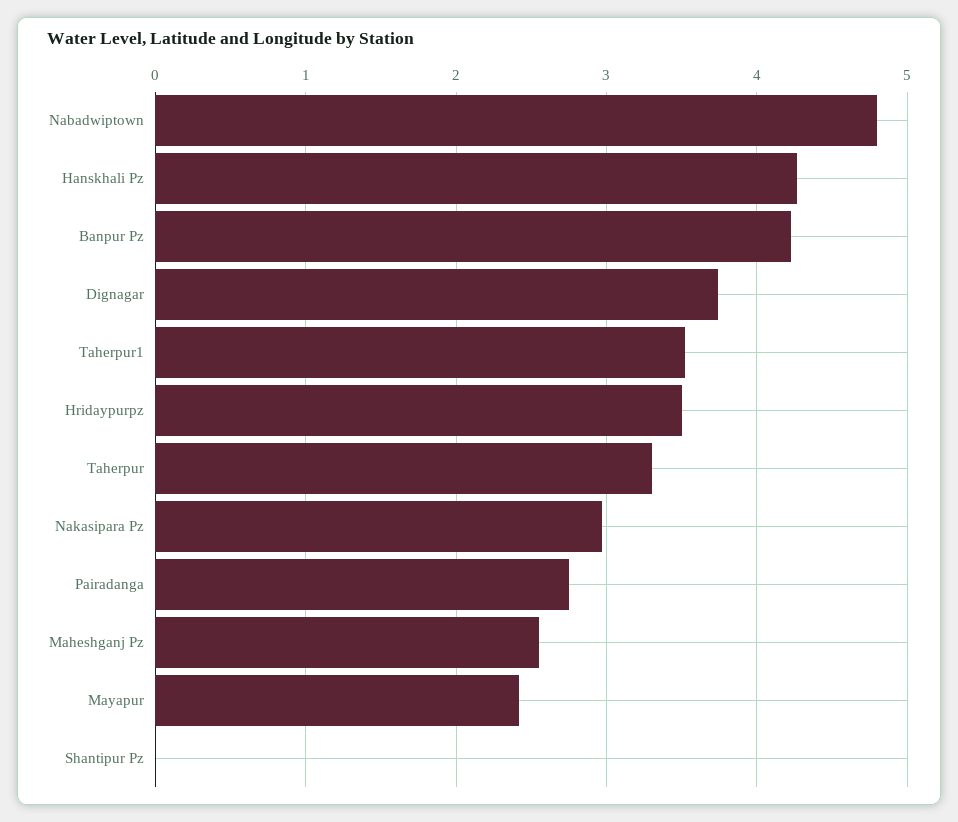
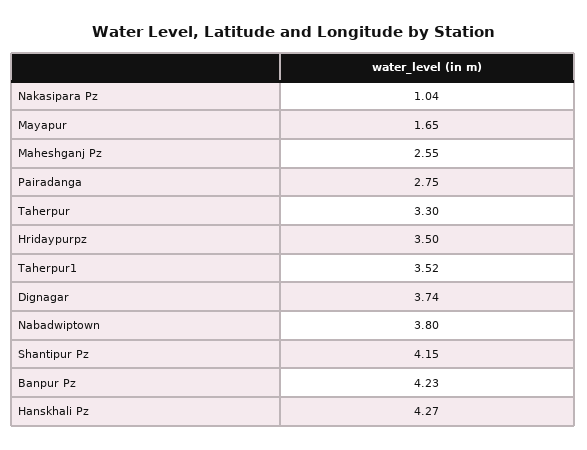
  {
-   "Nabadwiptown": 4.8,
+   "Nabadwiptown": 3.8,
    "Hanskhali Pz": 4.27,
    "Banpur Pz": 4.23,
    "Dignagar": 3.74,
    "Taherpur1": 3.52,
    "Hridaypurpz": 3.5,
    "Taherpur": 3.3,
-   "Nakasipara Pz": 3,
+   "Nakasipara Pz": 1.04,
    "Pairadanga": 2.75,
    "Maheshganj Pz": 2.55,
-   "Mayapur": 2.4,
+   "Mayapur": 1.65,
-   "Shantipur Pz": 0
+   "Shantipur Pz": 4.15
  }

